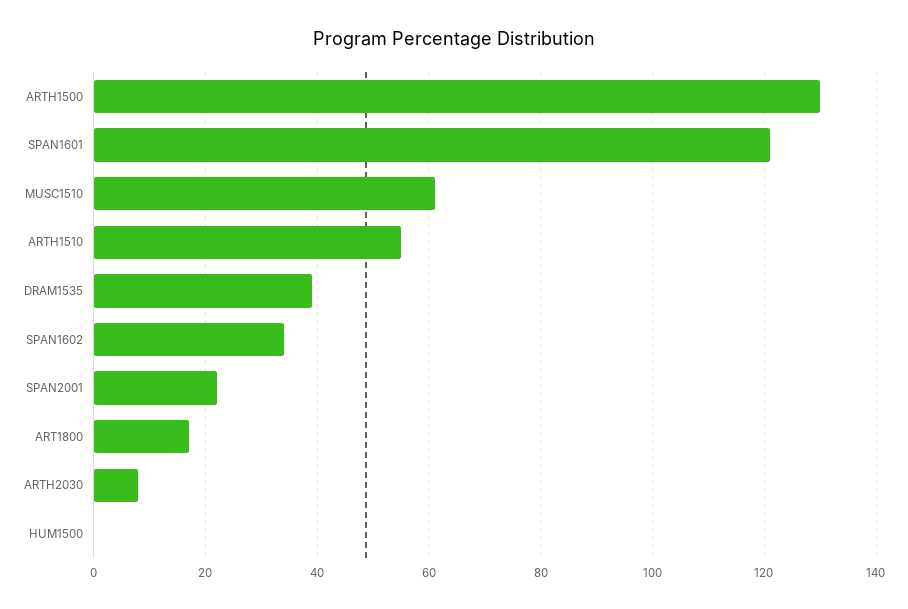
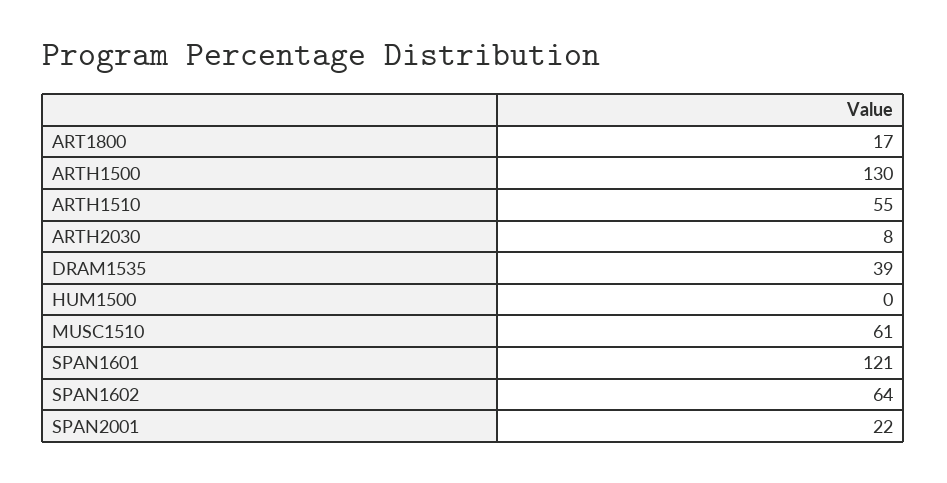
  {
    "ARTH1500": 130,
    "SPAN1601": 121,
    "MUSC1510": 61,
    "ARTH1510": 55,
    "DRAM1535": 39,
-   "SPAN1602": 35,
+   "SPAN1602": 64,
    "SPAN2001": 22,
    "ART1800": 17,
    "ARTH2030": 8,
    "HUM1500": 0
  }

